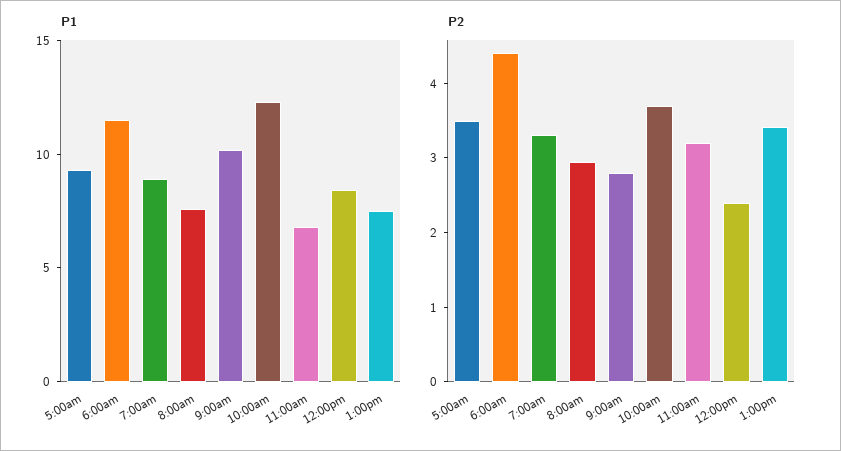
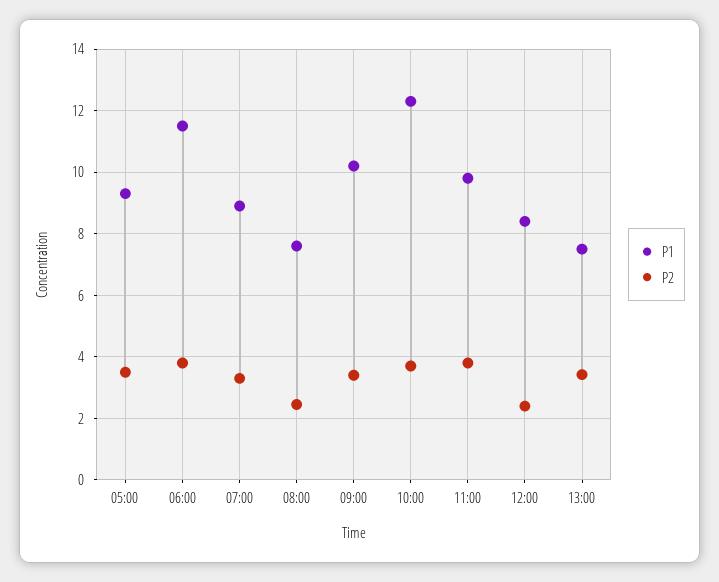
  {
    "P1": {
      "5:00am": 9.4,
      "6:00am": 11.6,
      "7:00am": 9,
      "8:00am": 7.6,
      "9:00am": 10.2,
      "10:00am": 12.4,
-     "11:00am": 7,
+     "11:00am": 9.8,
      "12:00pm": 8.4,
      "1:00pm": 7.6
    },
    "P2": {
      "5:00am": 3.6,
-     "6:00am": 4.4,
+     "6:00am": 3.8,
      "7:00am": 3.4,
-     "8:00am": 3,
+     "8:00am": 2.4,
-     "9:00am": 2.8,
+     "9:00am": 3.4,
      "10:00am": 3.8,
-     "11:00am": 3.2,
+     "11:00am": 3.8,
      "12:00pm": 2.4,
      "1:00pm": 3.4
    }
  }

